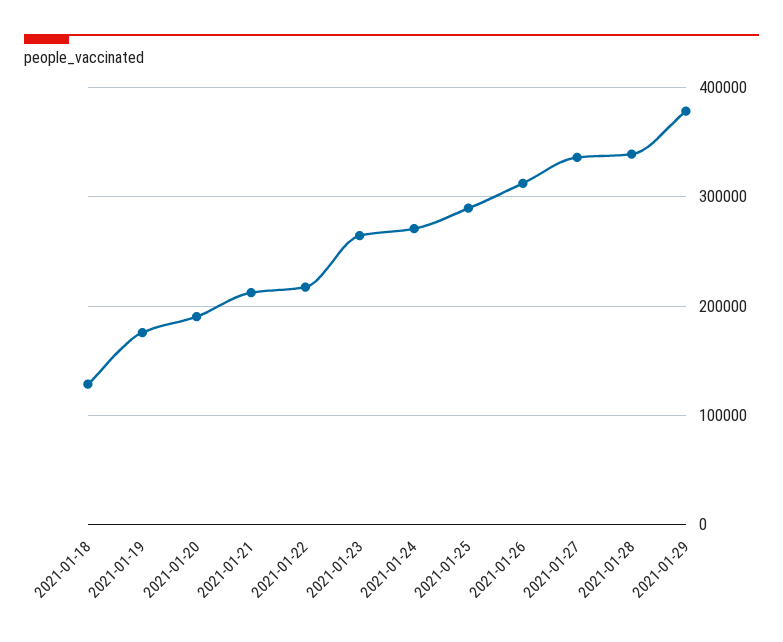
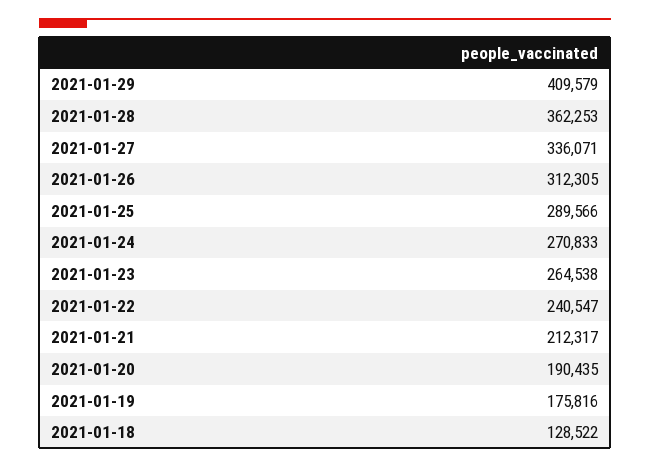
  {
    "2021-01-18": 128522,
    "2021-01-19": 175816,
    "2021-01-20": 190435,
    "2021-01-21": 212317,
-   "2021-01-22": 220000,
+   "2021-01-22": 240547,
    "2021-01-23": 264538,
    "2021-01-24": 270833,
    "2021-01-25": 289566,
    "2021-01-26": 312305,
    "2021-01-27": 336071,
-   "2021-01-28": 340000,
+   "2021-01-28": 362253,
-   "2021-01-29": 380000
+   "2021-01-29": 409579
  }

